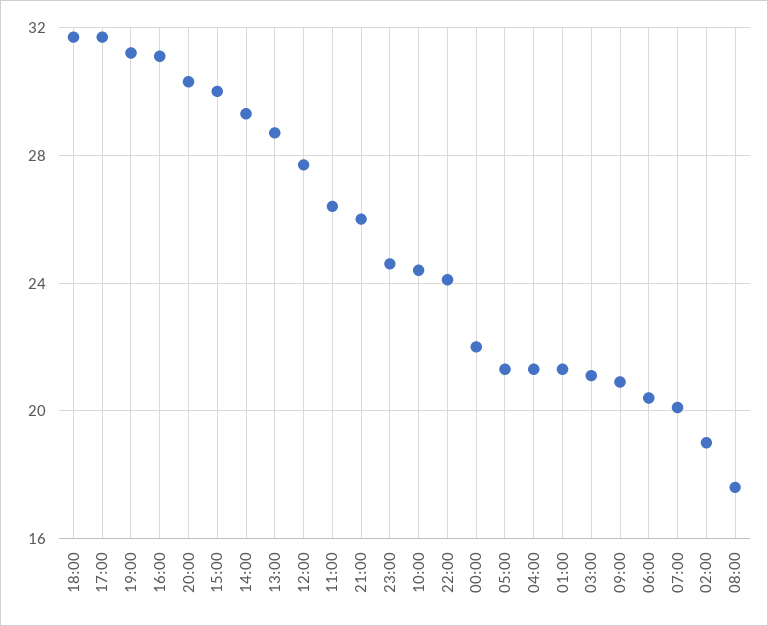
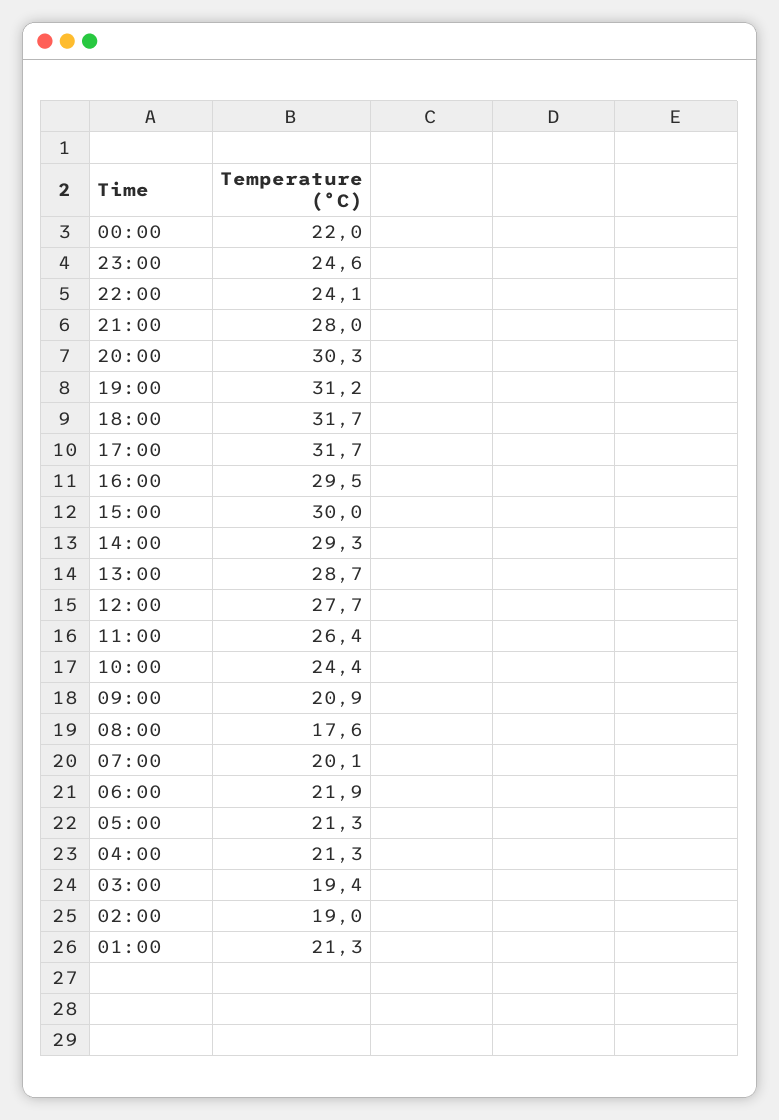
  {
    "18:00": 31.7,
    "17:00": 31.7,
    "19:00": 31.2,
-   "16:00": 31,
+   "16:00": 29.5,
    "20:00": 30.3,
    "15:00": 30,
    "14:00": 29.3,
    "13:00": 28.7,
    "12:00": 27.7,
    "11:00": 26.4,
-   "21:00": 26,
+   "21:00": 28,
    "23:00": 24.6,
    "10:00": 24.4,
    "22:00": 24.1,
    "00:00": 22,
    "05:00": 21.3,
    "04:00": 21.3,
    "01:00": 21.3,
-   "03:00": 21,
+   "03:00": 19.4,
    "09:00": 20.9,
-   "06:00": 20.5,
+   "06:00": 21.9,
    "07:00": 20.1,
    "02:00": 19,
    "08:00": 17.6
  }

